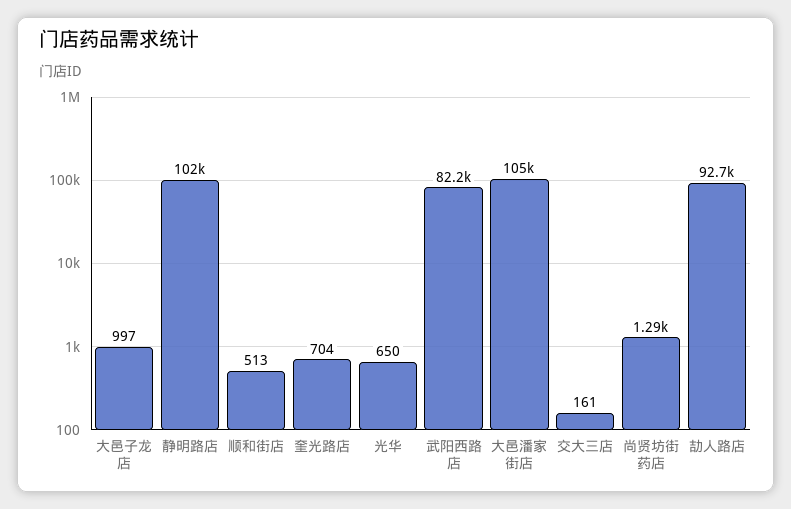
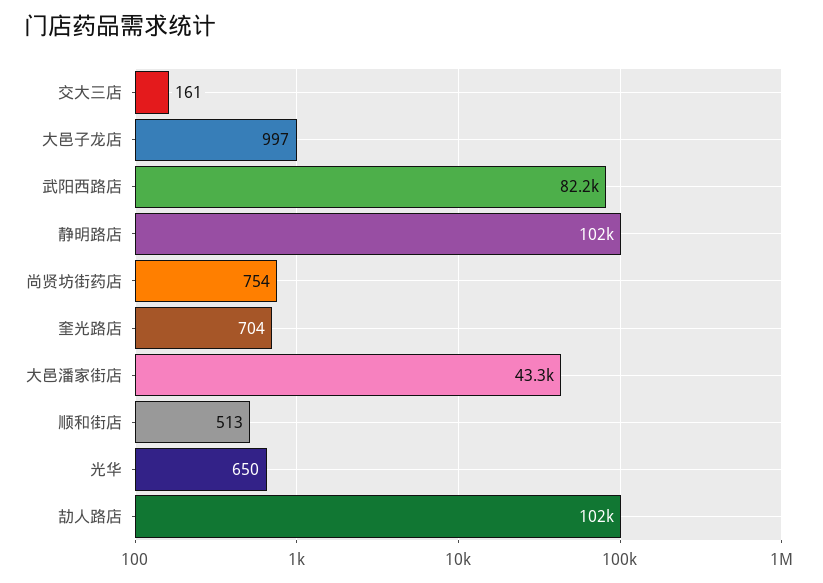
  {
    "大邑子龙店": 997,
    "静明路店": 102000,
    "顺和街店": 513,
    "奎光路店": 704,
    "光华": 650,
    "武阳西路店": 82200,
-   "大邑潘家街店": 105000,
+   "大邑潘家街店": 43300,
    "交大三店": 161,
-   "尚贤坊街药店": 1290,
+   "尚贤坊街药店": 754,
-   "劼人路店": 92700
+   "劼人路店": 102000
  }

